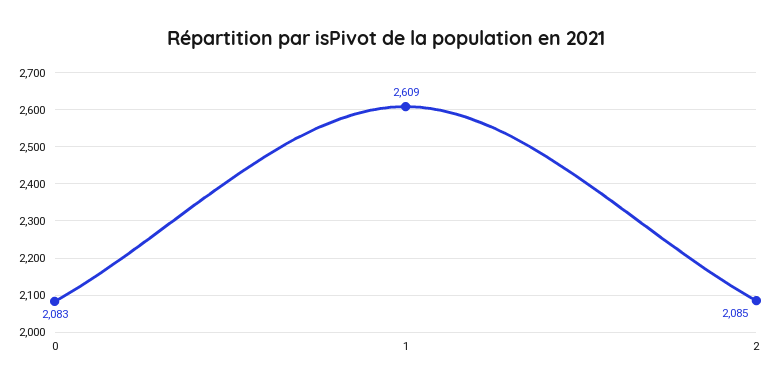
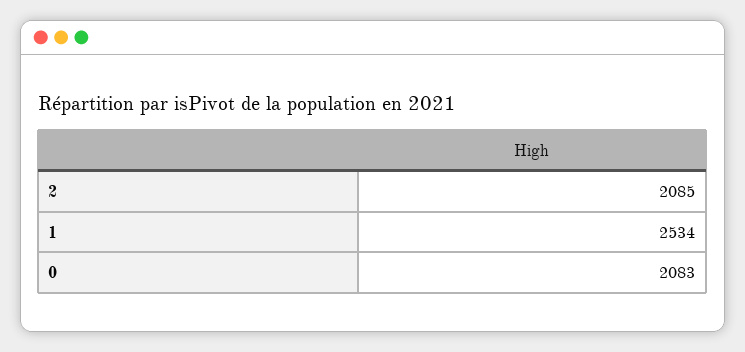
  {
    "0": 2083,
-   "1": 2609,
+   "1": 2534,
    "2": 2085
  }

